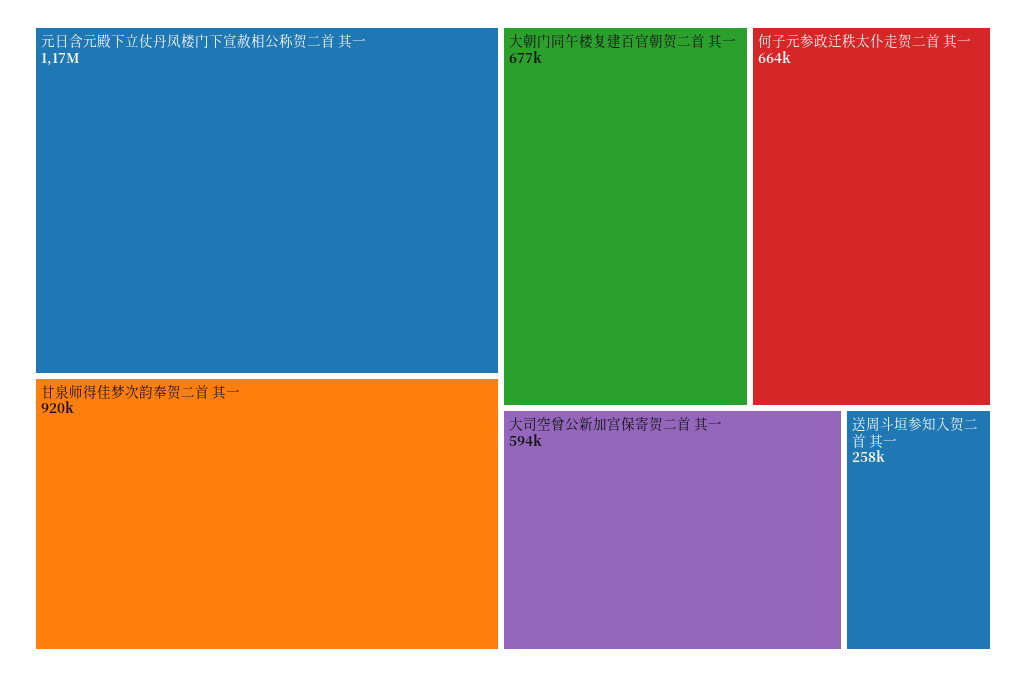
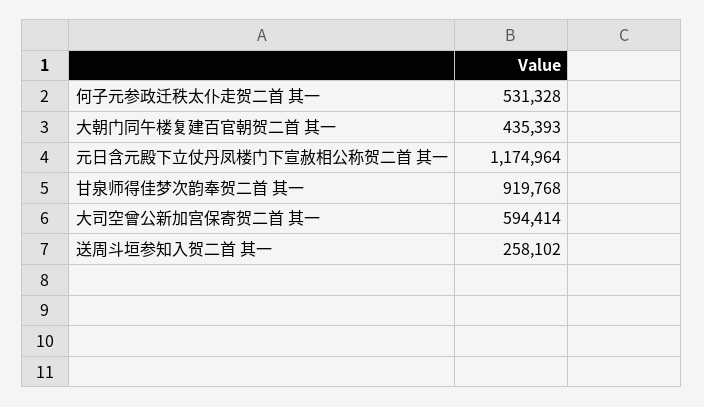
  {
    "元日含元殿下立仗丹凤楼门下宣赦相公称贺二首 其一": 1174964,
    "甘泉师得佳梦次韵奉贺二首 其一": 919768,
-   "大朝门同午楼复建百官朝贺二首 其一": 677000,
+   "大朝门同午楼复建百官朝贺二首 其一": 435393,
-   "何子元参政迁秩太仆走贺二首 其一": 664000,
+   "何子元参政迁秩太仆走贺二首 其一": 531328,
    "大司空曾公新加宫保寄贺二首 其一": 594414,
    "送周斗垣参知入贺二首 其一": 258102
  }

